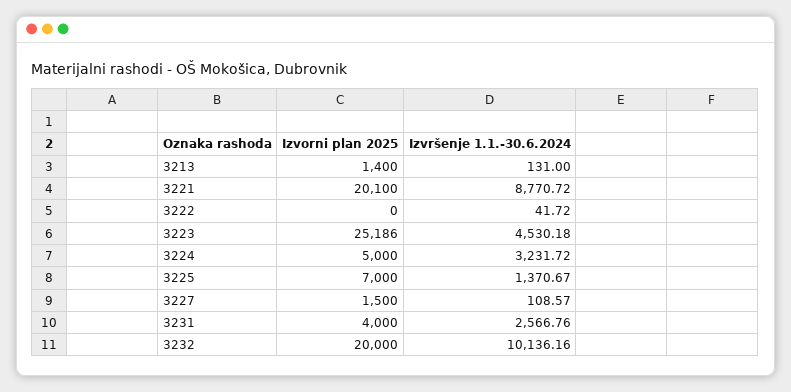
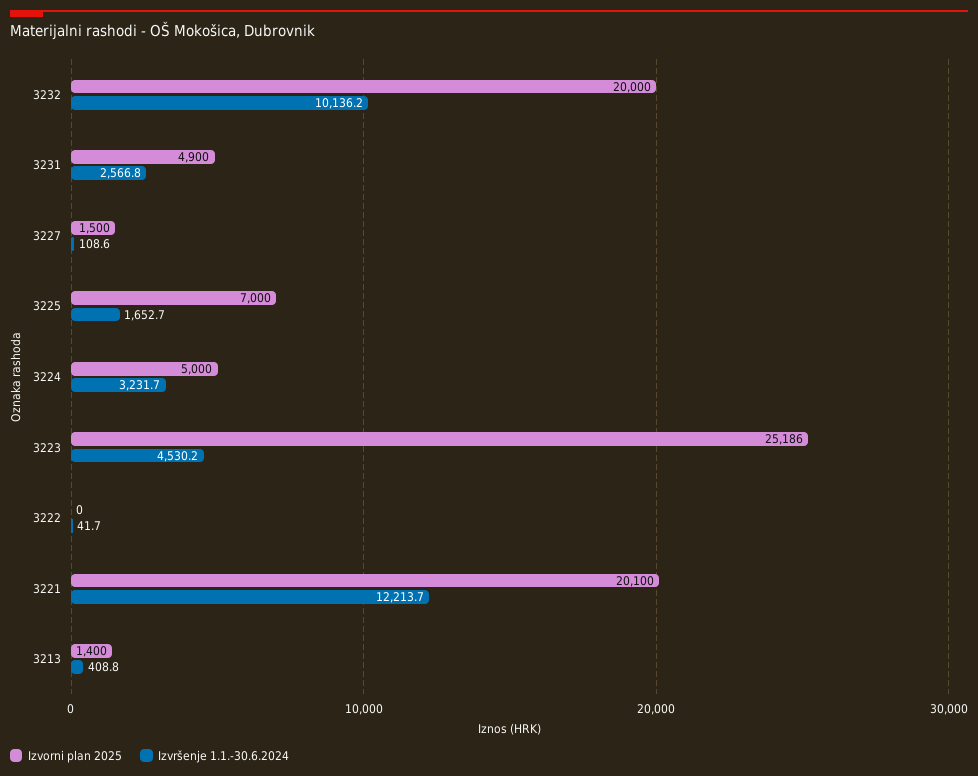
  {
    "Izvorni plan 2025": {
      "3213": 1400,
      "3221": 20100,
      "3222": 0,
      "3223": 25186,
      "3224": 5000,
      "3225": 7000,
      "3227": 1500,
-     "3231": 4000,
+     "3231": 4900,
      "3232": 20000
    },
    "Izvršenje 1.1.-30.6.2024": {
-     "3213": 131,
+     "3213": 408.8,
-     "3221": 8770.72,
+     "3221": 12213.7,
      "3222": 41.72,
      "3223": 4530.18,
      "3224": 3231.72,
-     "3225": 1370.67,
+     "3225": 1652.7,
      "3227": 108.57,
      "3231": 2566.76,
      "3232": 10136.16
    }
  }

